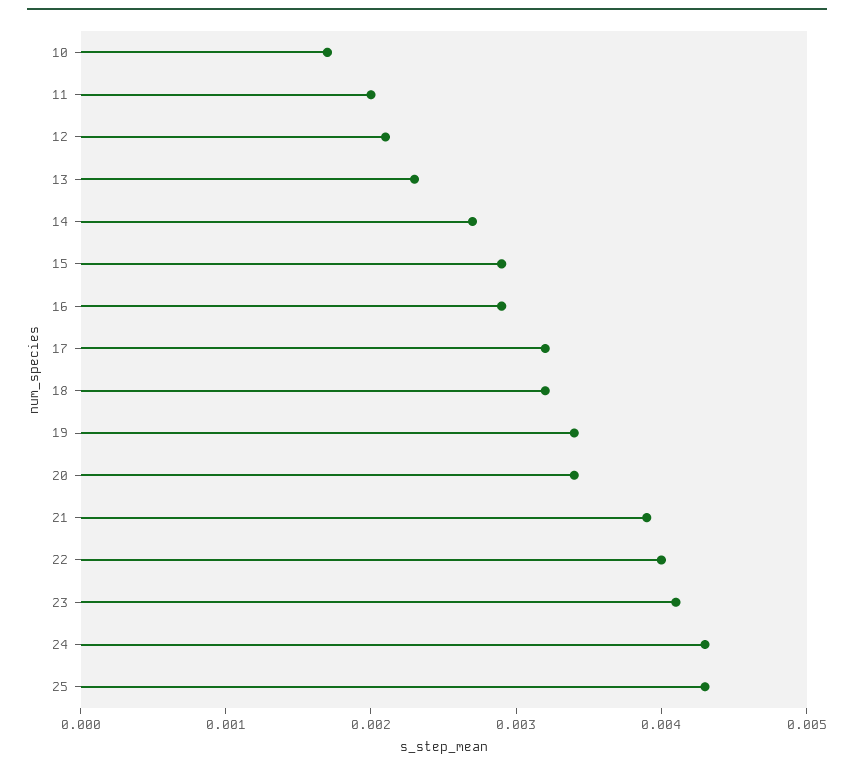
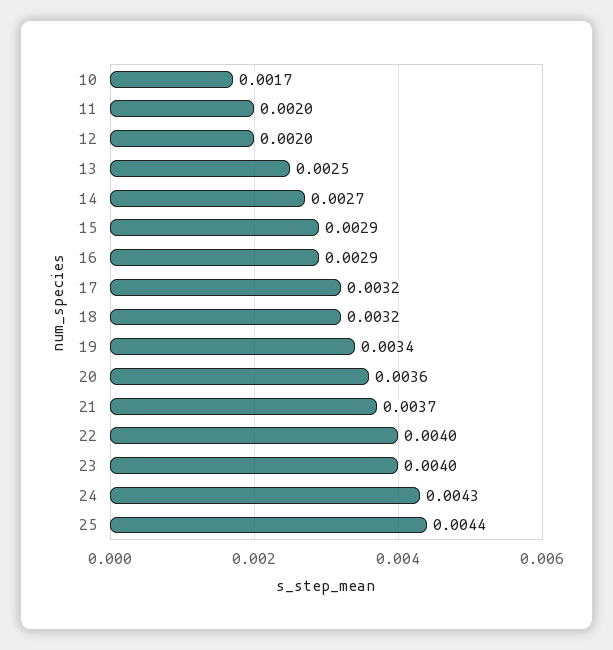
  {
    "10": 0.0017,
    "11": 0.002,
-   "12": 0.0021,
+   "12": 0.002,
-   "13": 0.0023,
+   "13": 0.0025,
    "14": 0.0027,
    "15": 0.0029,
    "16": 0.0029,
    "17": 0.0032,
    "18": 0.0032,
    "19": 0.0034,
-   "20": 0.0034,
+   "20": 0.0036,
-   "21": 0.0039,
+   "21": 0.0037,
    "22": 0.004,
-   "23": 0.0041,
+   "23": 0.004,
    "24": 0.0043,
-   "25": 0.0043
+   "25": 0.0044
  }

